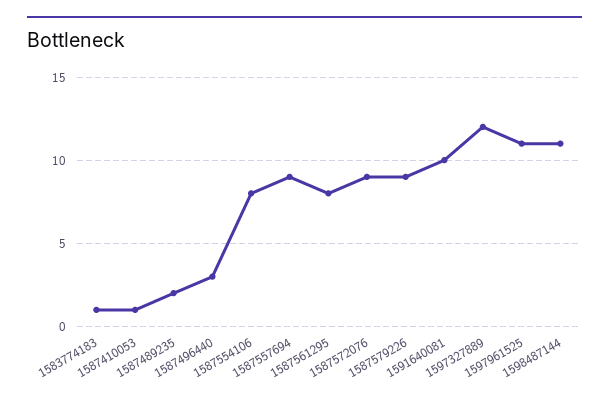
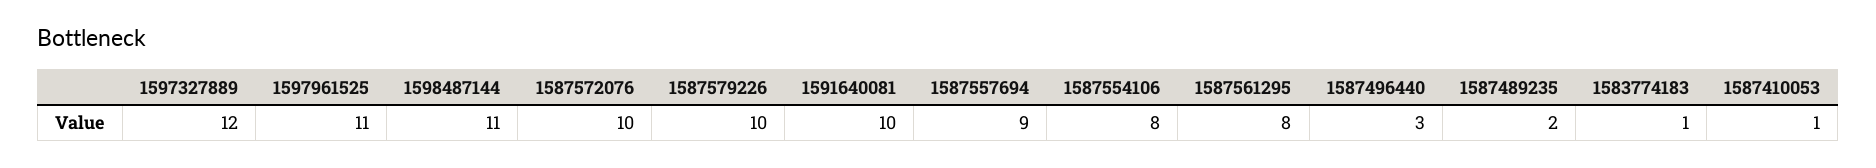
  {
    "1583774183": 1,
    "1587410053": 1,
    "1587489235": 2,
    "1587496440": 3,
    "1587554106": 8,
    "1587557694": 9,
    "1587561295": 8,
-   "1587572076": 9,
+   "1587572076": 10,
-   "1587579226": 9,
+   "1587579226": 10,
    "1591640081": 10,
    "1597327889": 12,
    "1597961525": 11,
    "1598487144": 11
  }

